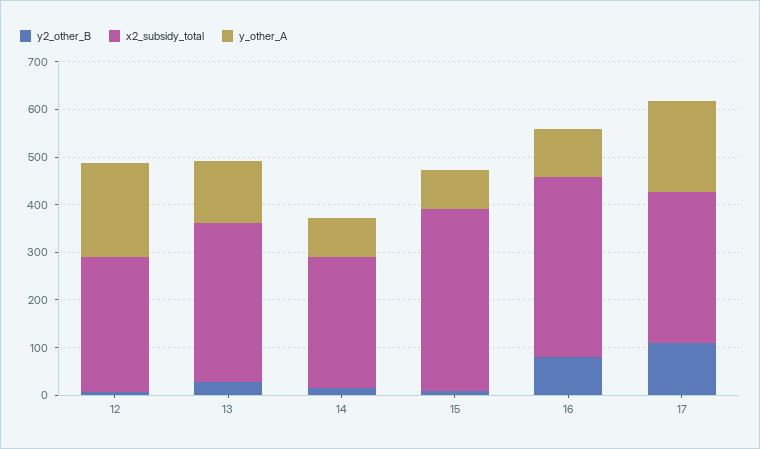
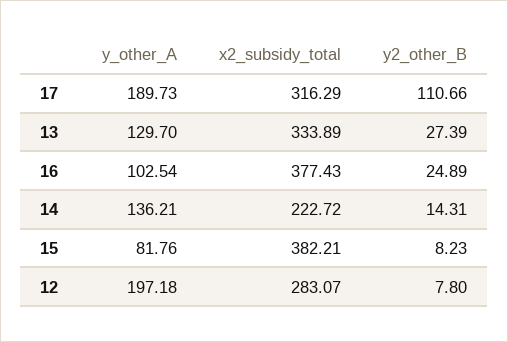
  {
    "y2_other_B": {
      "12": 7.8,
      "13": 27.39,
      "14": 14.31,
      "15": 8.23,
-     "16": 80,
+     "16": 24.89,
      "17": 110.66
    },
    "x2_subsidy_total": {
      "12": 283.07,
      "13": 333.89,
-     "14": 280,
+     "14": 222.72,
      "15": 382.21,
      "16": 377.43,
      "17": 316.29
    },
    "y_other_A": {
      "12": 197.18,
      "13": 129.7,
-     "14": 80,
+     "14": 136.21,
      "15": 81.76,
      "16": 102.54,
      "17": 189.73
    }
  }

